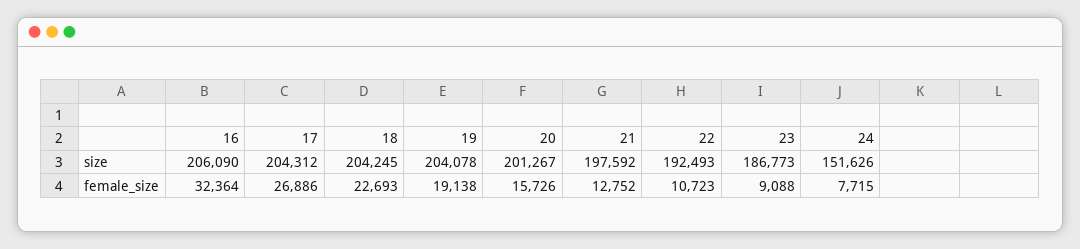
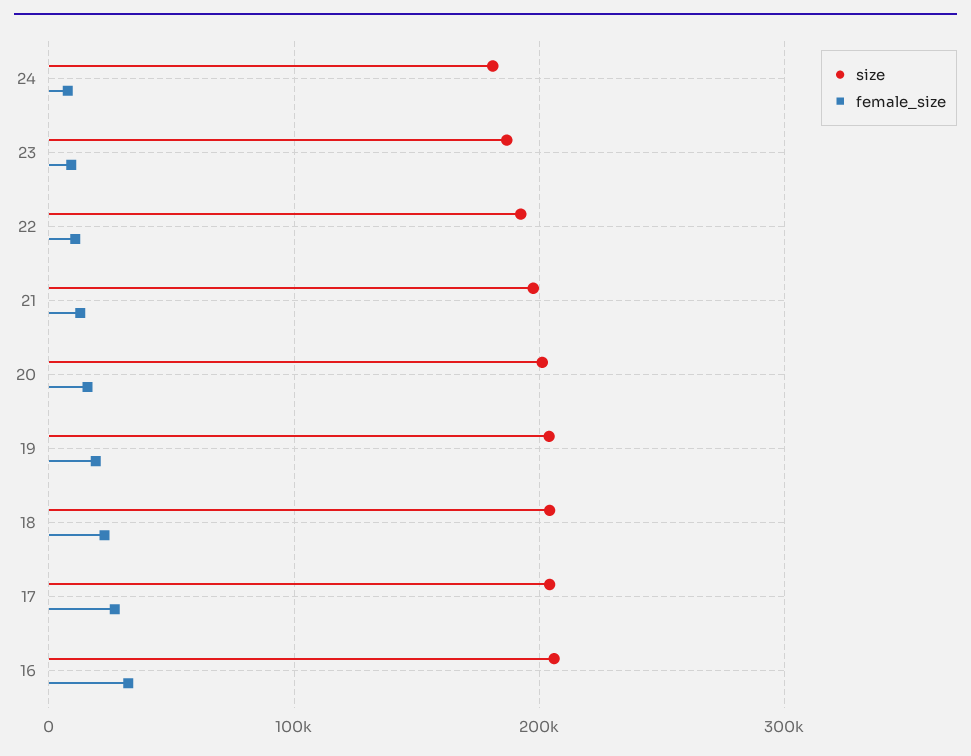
  {
    "size": {
      "16": 206090,
      "17": 204312,
      "18": 204245,
      "19": 204078,
      "20": 201267,
      "21": 197592,
      "22": 192493,
      "23": 186773,
-     "24": 151626
+     "24": 180000
    },
    "female_size": {
      "16": 32364,
      "17": 26886,
      "18": 22693,
      "19": 19138,
      "20": 15726,
      "21": 12752,
      "22": 10723,
      "23": 9088,
      "24": 7715
    }
  }

